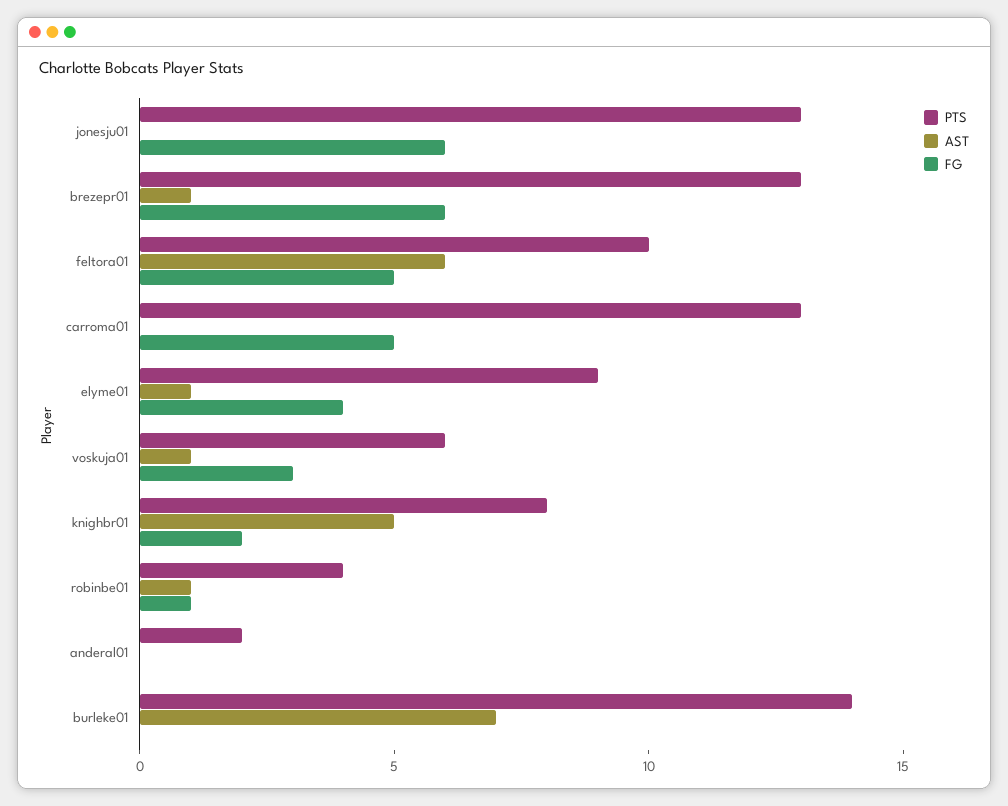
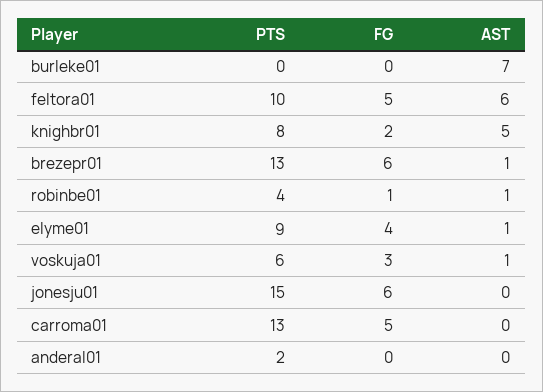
  {
    "PTS": {
-     "jonesju01": 13,
+     "jonesju01": 15,
      "brezepr01": 13,
      "feltora01": 10,
      "carroma01": 13,
      "elyme01": 9,
      "voskuja01": 6,
      "knighbr01": 8,
      "robinbe01": 4,
      "anderal01": 2,
-     "burleke01": 14
+     "burleke01": 0
    },
    "AST": {
      "jonesju01": 0,
      "brezepr01": 1,
      "feltora01": 6,
      "carroma01": 0,
      "elyme01": 1,
      "voskuja01": 1,
      "knighbr01": 5,
      "robinbe01": 1,
      "anderal01": 0,
      "burleke01": 7
    },
    "FG": {
      "jonesju01": 6,
      "brezepr01": 6,
      "feltora01": 5,
      "carroma01": 5,
      "elyme01": 4,
      "voskuja01": 3,
      "knighbr01": 2,
      "robinbe01": 1,
      "anderal01": 0,
      "burleke01": 0
    }
  }

